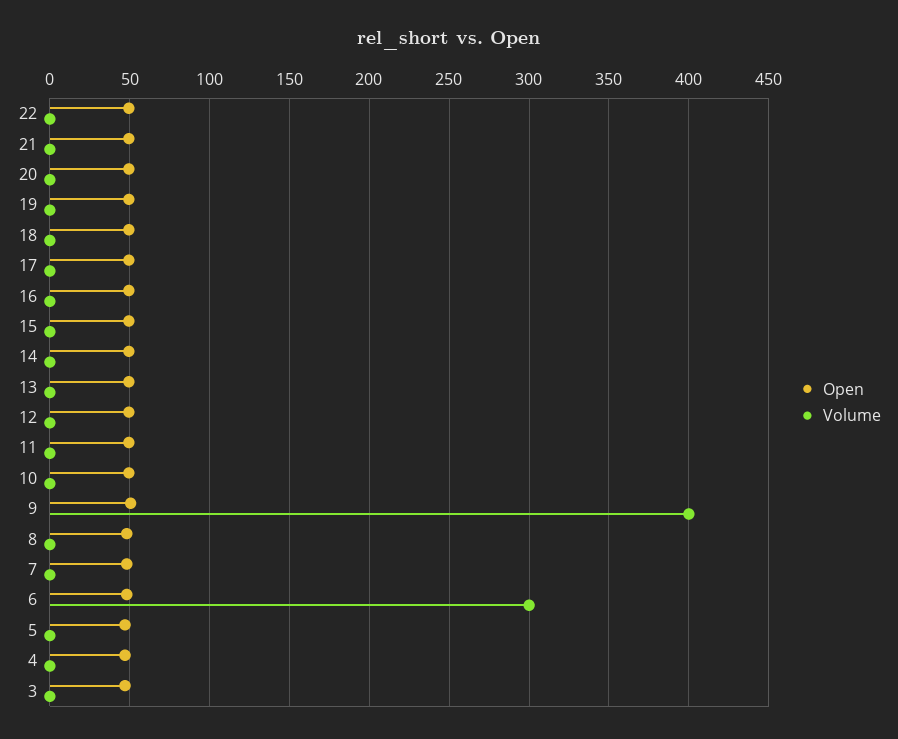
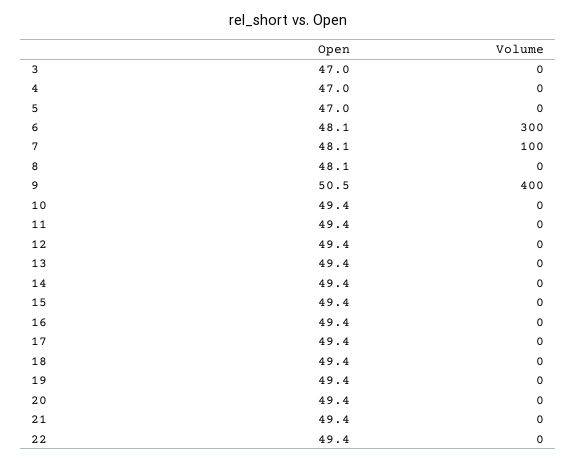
  {
    "Open": {
      "22": 49.4,
      "21": 49.4,
      "20": 49.4,
      "19": 49.4,
      "18": 49.4,
      "17": 49.4,
      "16": 49.4,
      "15": 49.4,
      "14": 49.4,
      "13": 49.4,
      "12": 49.4,
      "11": 49.4,
      "10": 49.4,
      "9": 50.5,
      "8": 48.1,
      "7": 48.1,
      "6": 48.1,
      "5": 47,
      "4": 47,
      "3": 47
    },
    "Volume": {
      "22": 0,
      "21": 0,
      "20": 0,
      "19": 0,
      "18": 0,
      "17": 0,
      "16": 0,
      "15": 0,
      "14": 0,
      "13": 0,
      "12": 0,
      "11": 0,
      "10": 0,
      "9": 400,
      "8": 0,
-     "7": 0,
+     "7": 100,
      "6": 300,
      "5": 0,
      "4": 0,
      "3": 0
    }
  }

